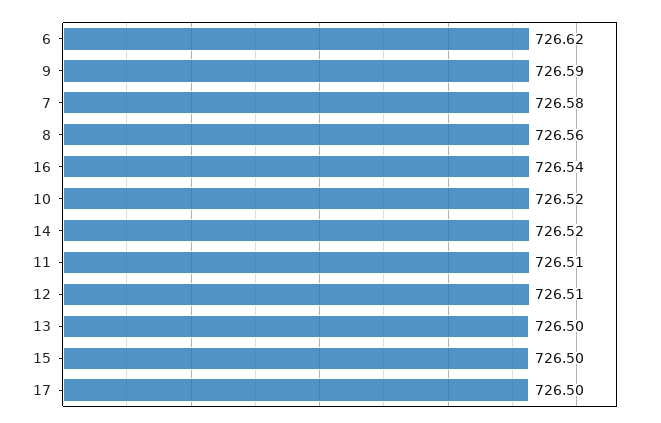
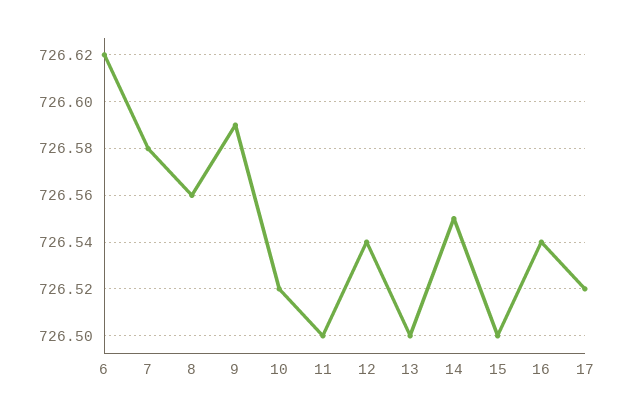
  {
    "6": 726.62,
    "9": 726.59,
    "7": 726.58,
    "8": 726.56,
    "16": 726.54,
    "10": 726.52,
-   "14": 726.52,
+   "14": 726.55,
-   "11": 726.51,
+   "11": 726.5,
-   "12": 726.51,
+   "12": 726.54,
    "13": 726.5,
    "15": 726.5,
-   "17": 726.5
+   "17": 726.52
  }

